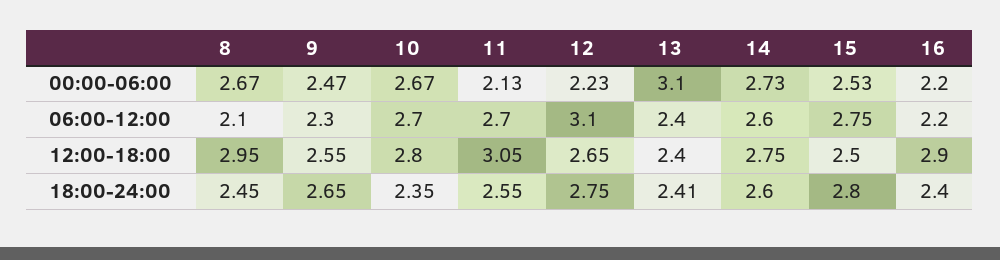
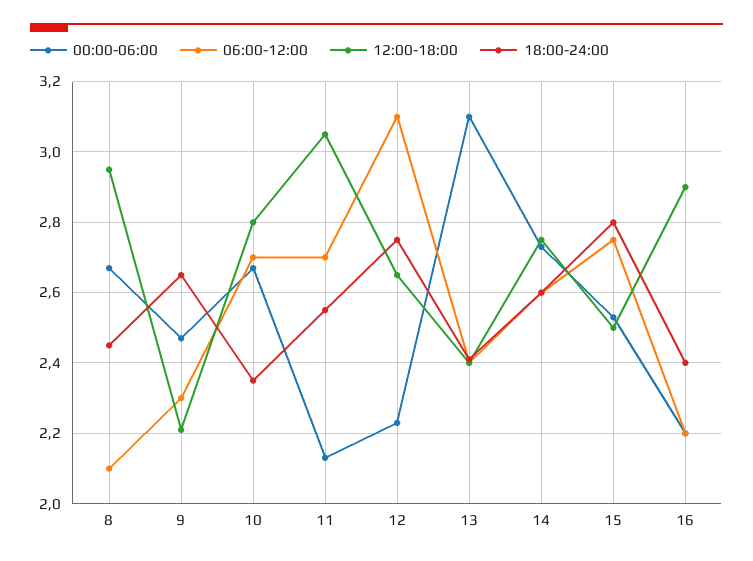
  {
    "00:00-06:00": {
      "8": 2.67,
      "9": 2.47,
      "10": 2.67,
      "11": 2.13,
      "12": 2.23,
      "13": 3.1,
      "14": 2.73,
      "15": 2.53,
      "16": 2.2
    },
    "06:00-12:00": {
      "8": 2.1,
      "9": 2.3,
      "10": 2.7,
      "11": 2.7,
      "12": 3.1,
      "13": 2.4,
      "14": 2.6,
      "15": 2.75,
      "16": 2.2
    },
    "12:00-18:00": {
      "8": 2.95,
-     "9": 2.55,
+     "9": 2.2,
      "10": 2.8,
      "11": 3.05,
      "12": 2.65,
      "13": 2.4,
      "14": 2.75,
      "15": 2.5,
      "16": 2.9
    },
    "18:00-24:00": {
      "8": 2.45,
      "9": 2.65,
      "10": 2.35,
      "11": 2.55,
      "12": 2.75,
      "13": 2.41,
      "14": 2.6,
      "15": 2.8,
      "16": 2.4
    }
  }

